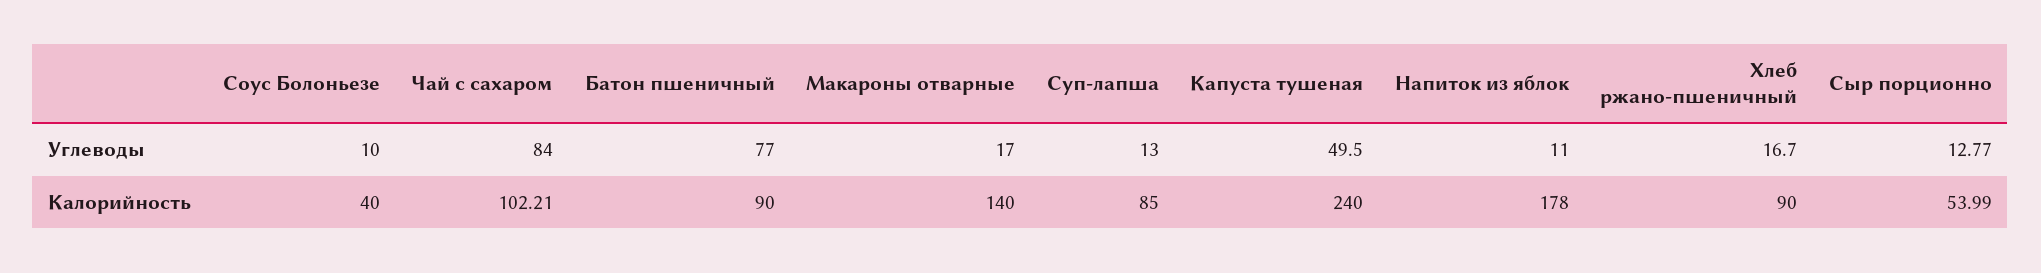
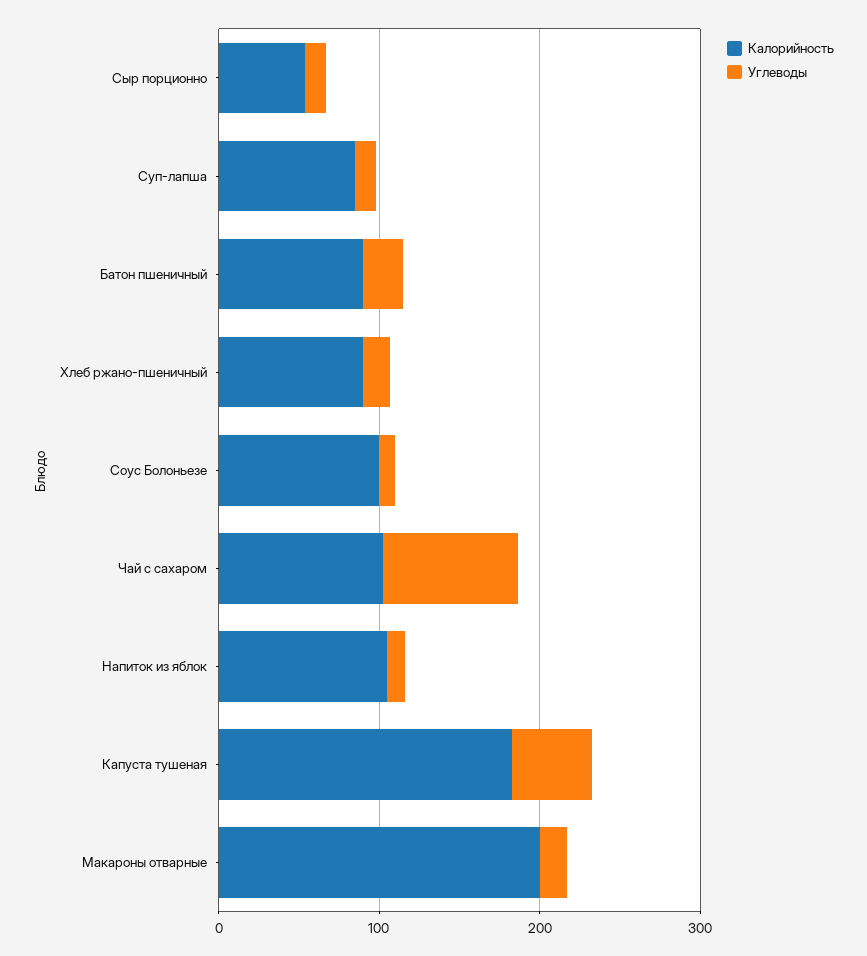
  {
    "Углеводы": {
      "Соус Болоньезе": 10,
      "Чай с сахаром": 84,
-     "Батон пшеничный": 77,
+     "Батон пшеничный": 20,
      "Макароны отварные": 17,
      "Суп-лапша": 13,
      "Капуста тушеная": 49.5,
      "Напиток из яблок": 11,
      "Хлеб ржано-пшеничный": 16.7,
      "Сыр порционно": 12.77
    },
    "Калорийность": {
-     "Соус Болоньезе": 40,
+     "Соус Болоньезе": 100,
      "Чай с сахаром": 102.21,
      "Батон пшеничный": 90,
-     "Макароны отварные": 140,
+     "Макароны отварные": 200,
      "Суп-лапша": 85,
-     "Капуста тушеная": 240,
+     "Капуста тушеная": 180,
-     "Напиток из яблок": 178,
+     "Напиток из яблок": 100,
      "Хлеб ржано-пшеничный": 90,
      "Сыр порционно": 53.99
    }
  }

